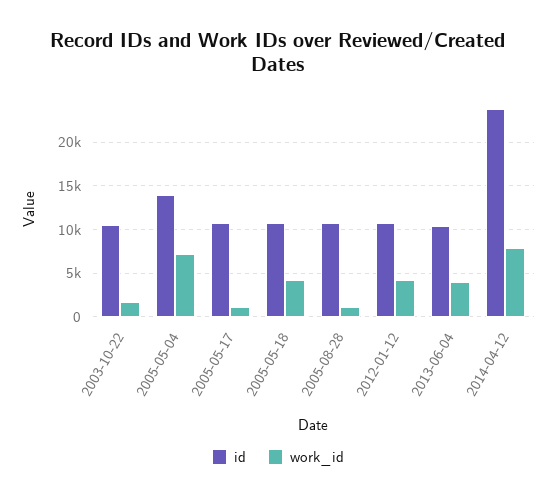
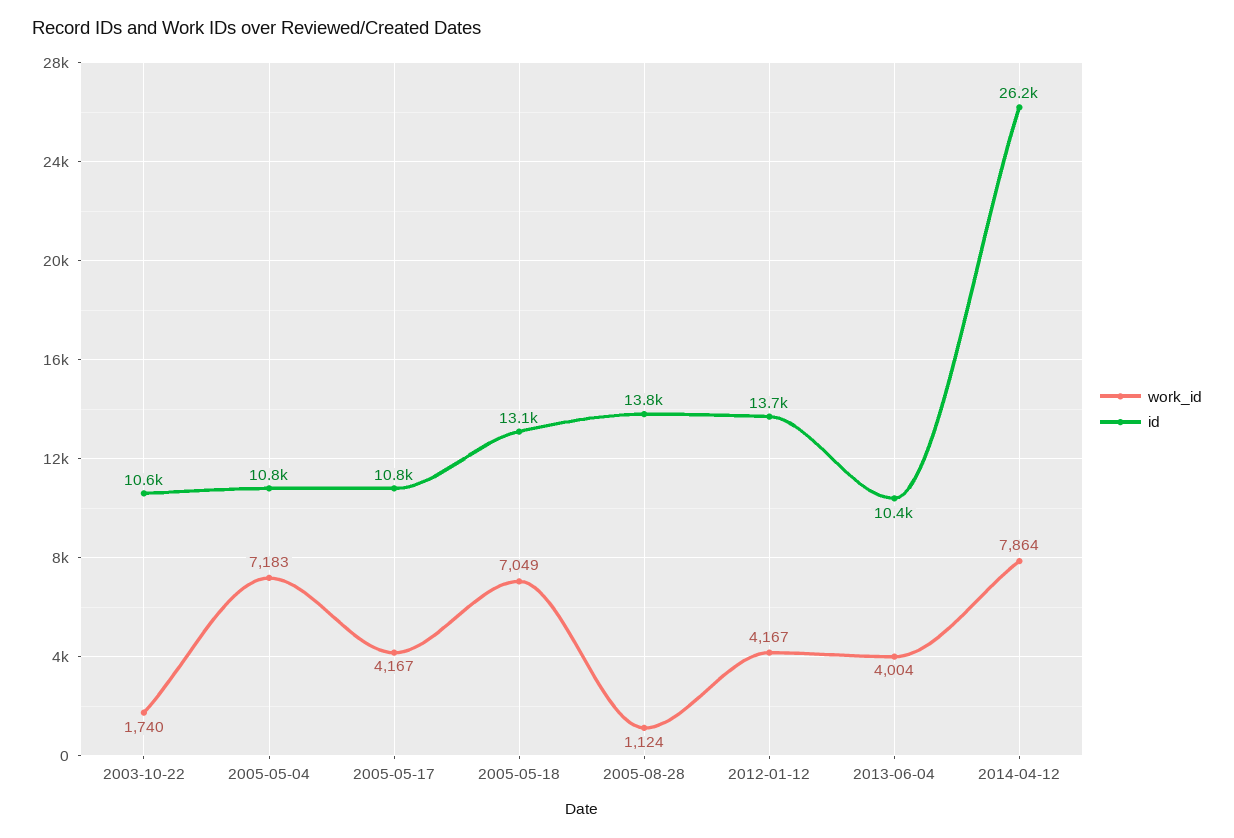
  {
    "id": {
      "2003-10-22": 10600,
-     "2005-05-04": 14000,
+     "2005-05-04": 10800,
      "2005-05-17": 10800,
-     "2005-05-18": 11000,
+     "2005-05-18": 13100,
-     "2005-08-28": 11000,
+     "2005-08-28": 13800,
-     "2012-01-12": 11000,
+     "2012-01-12": 13700,
      "2013-06-04": 10400,
-     "2014-04-12": 24000
+     "2014-04-12": 26200
    },
    "work_id": {
      "2003-10-22": 1740,
      "2005-05-04": 7183,
-     "2005-05-17": 1000,
+     "2005-05-17": 4167,
-     "2005-05-18": 4000,
+     "2005-05-18": 7049,
      "2005-08-28": 1124,
      "2012-01-12": 4167,
      "2013-06-04": 4004,
      "2014-04-12": 7864
    }
  }

